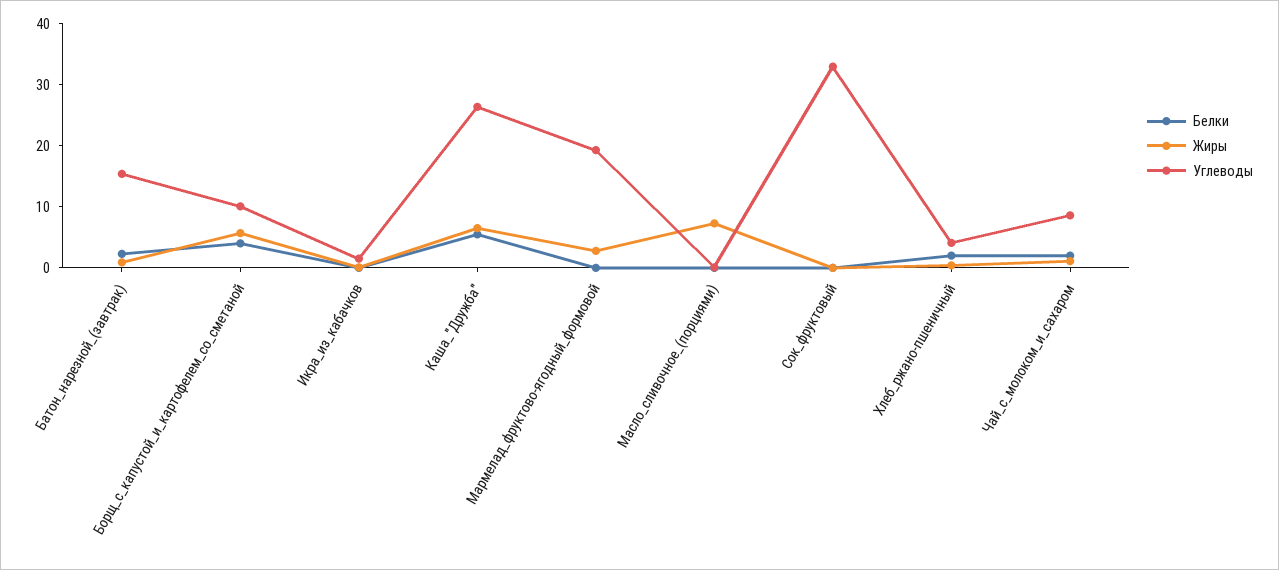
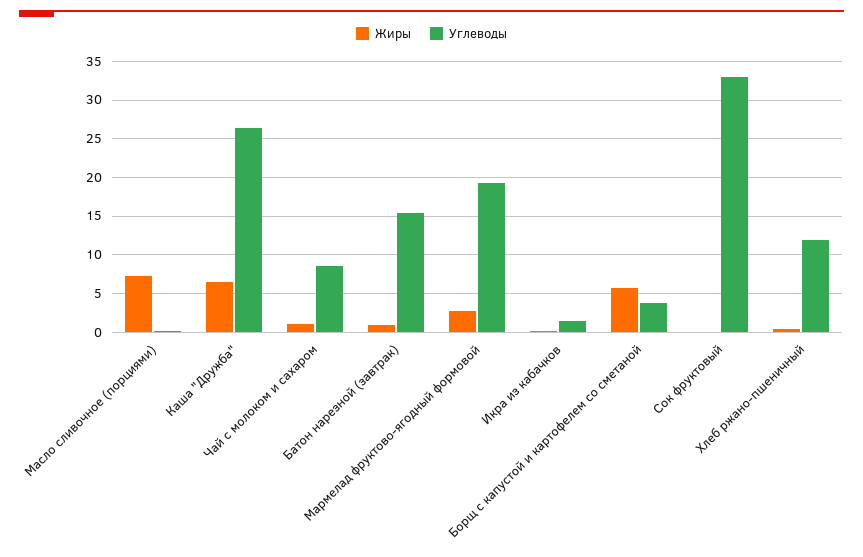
  {
-   "Белки": {
-     "Батон_нарезной_(завтрак)": 2,
-     "Борщ_с_капустой_и_картофелем_со_сметаной": 4,
-     "Икра_из_кабачков": 0,
-     "Каша_\"Дружба\"": 6,
-     "Мармелад_фруктово-ягодный_формовой": 0,
-     "Масло_сливочное_(порциями)": 0,
-     "Сок_фруктовый": 0,
-     "Хлеб_ржано-пшеничный": 2,
-     "Чай_с_молоком_и_сахаром": 2
-   },
    "Жиры": {
      "Батон_нарезной_(завтрак)": 1,
      "Борщ_с_капустой_и_картофелем_со_сметаной": 6,
      "Икра_из_кабачков": 0,
      "Каша_\"Дружба\"": 7,
      "Мармелад_фруктово-ягодный_формовой": 3,
      "Масло_сливочное_(порциями)": 7,
      "Сок_фруктовый": 0,
      "Хлеб_ржано-пшеничный": 0,
      "Чай_с_молоком_и_сахаром": 1
    },
    "Углеводы": {
      "Батон_нарезной_(завтрак)": 15,
-     "Борщ_с_капустой_и_картофелем_со_сметаной": 10,
+     "Борщ_с_капустой_и_картофелем_со_сметаной": 4,
      "Икра_из_кабачков": 2,
      "Каша_\"Дружба\"": 26,
      "Мармелад_фруктово-ягодный_формовой": 19,
      "Масло_сливочное_(порциями)": 0,
      "Сок_фруктовый": 33,
-     "Хлеб_ржано-пшеничный": 4,
+     "Хлеб_ржано-пшеничный": 12,
      "Чай_с_молоком_и_сахаром": 9
    }
  }

